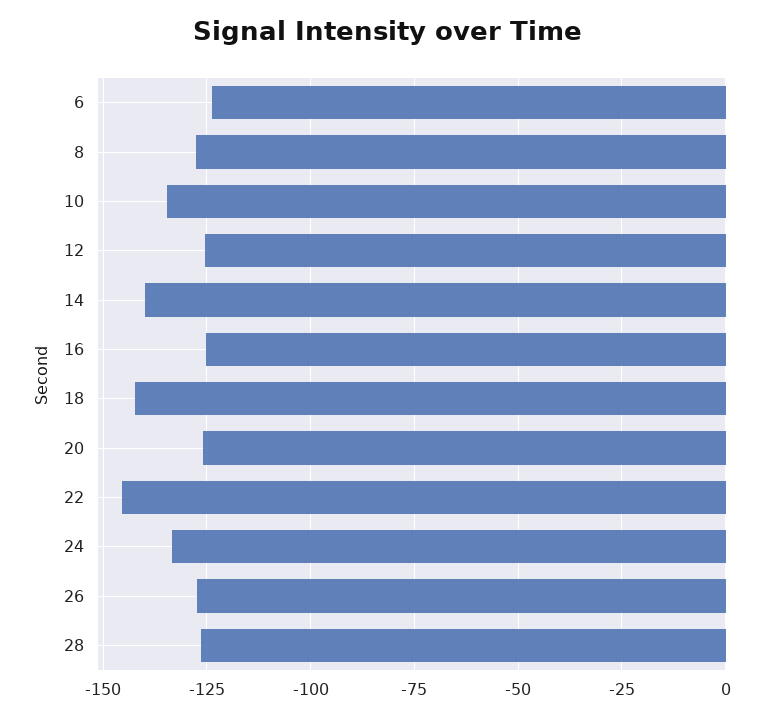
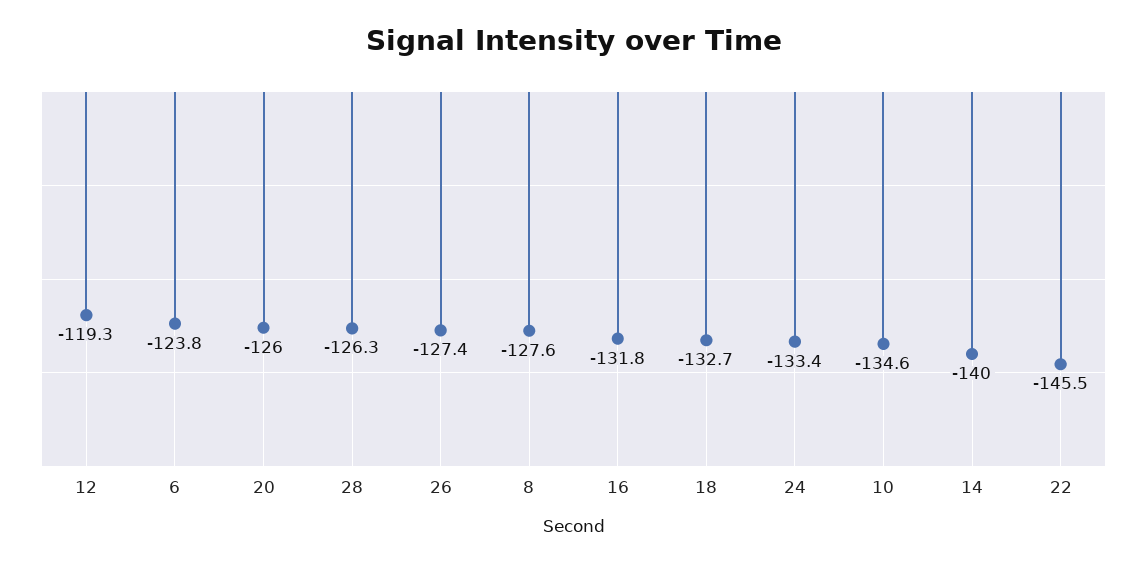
  {
    "6": -123.8,
    "8": -127.6,
    "10": -134.6,
-   "12": -125,
+   "12": -119.3,
    "14": -140,
-   "16": -125,
+   "16": -131.8,
-   "18": -142.5,
+   "18": -132.7,
    "20": -126,
    "22": -145.5,
    "24": -133.4,
    "26": -127.4,
    "28": -126.3
  }

